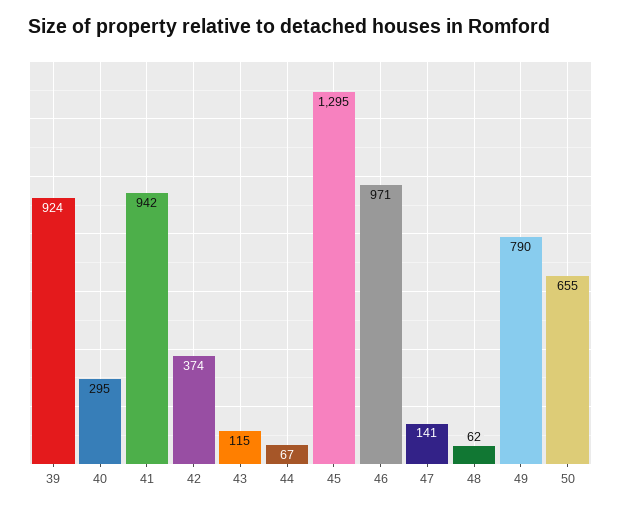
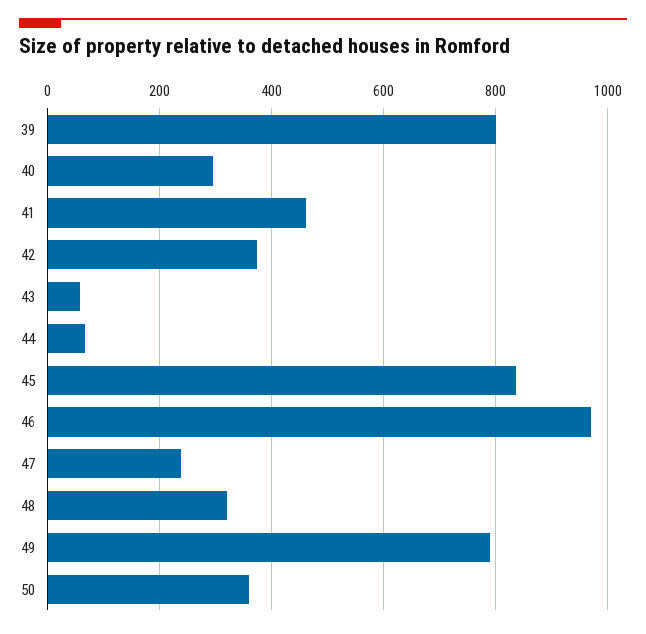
  {
-   "39": 924,
+   "39": 800,
    "40": 295,
-   "41": 942,
+   "41": 460,
    "42": 374,
-   "43": 115,
+   "43": 60,
    "44": 67,
-   "45": 1295,
+   "45": 840,
    "46": 971,
-   "47": 141,
+   "47": 240,
-   "48": 62,
+   "48": 320,
    "49": 790,
-   "50": 655
+   "50": 360
  }

